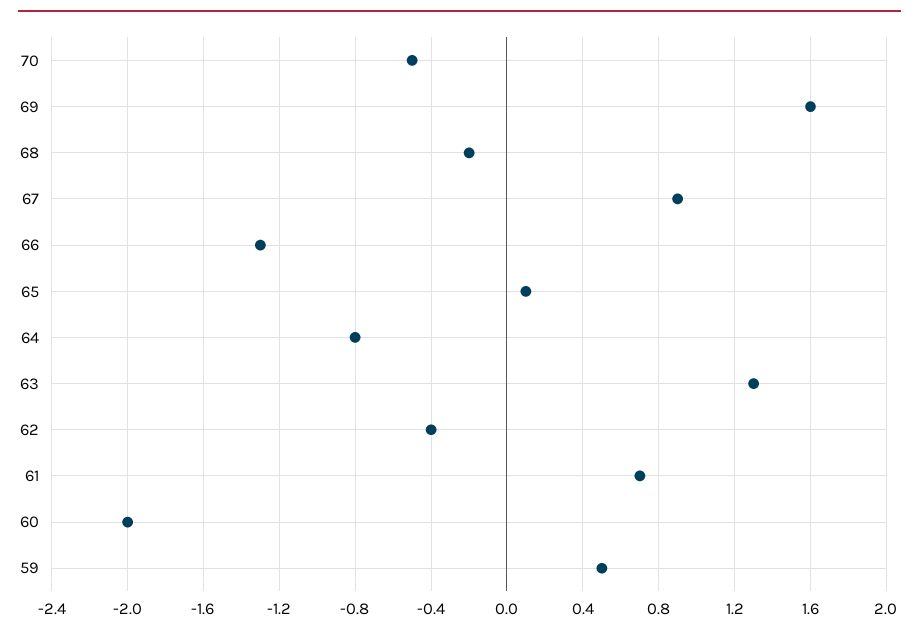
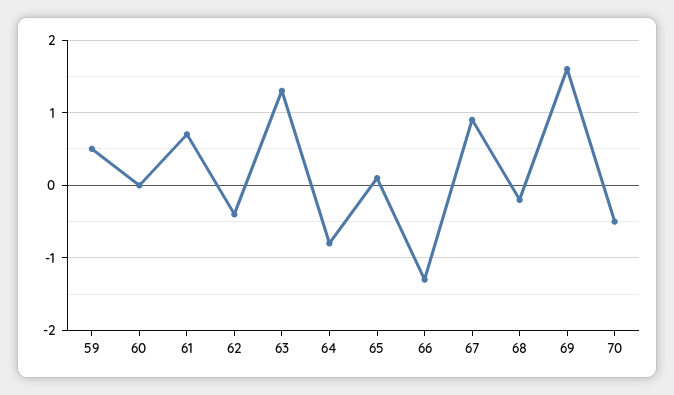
  {
    "70": -0.5,
    "69": 1.6,
    "68": -0.2,
    "67": 0.9,
    "66": -1.3,
    "65": 0.1,
    "64": -0.8,
    "63": 1.3,
    "62": -0.4,
    "61": 0.7,
-   "60": -2,
+   "60": 0,
    "59": 0.5
  }

